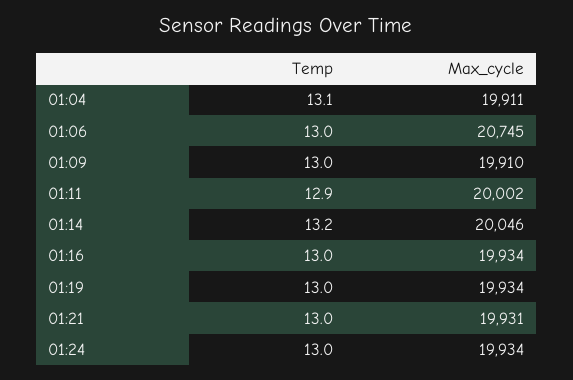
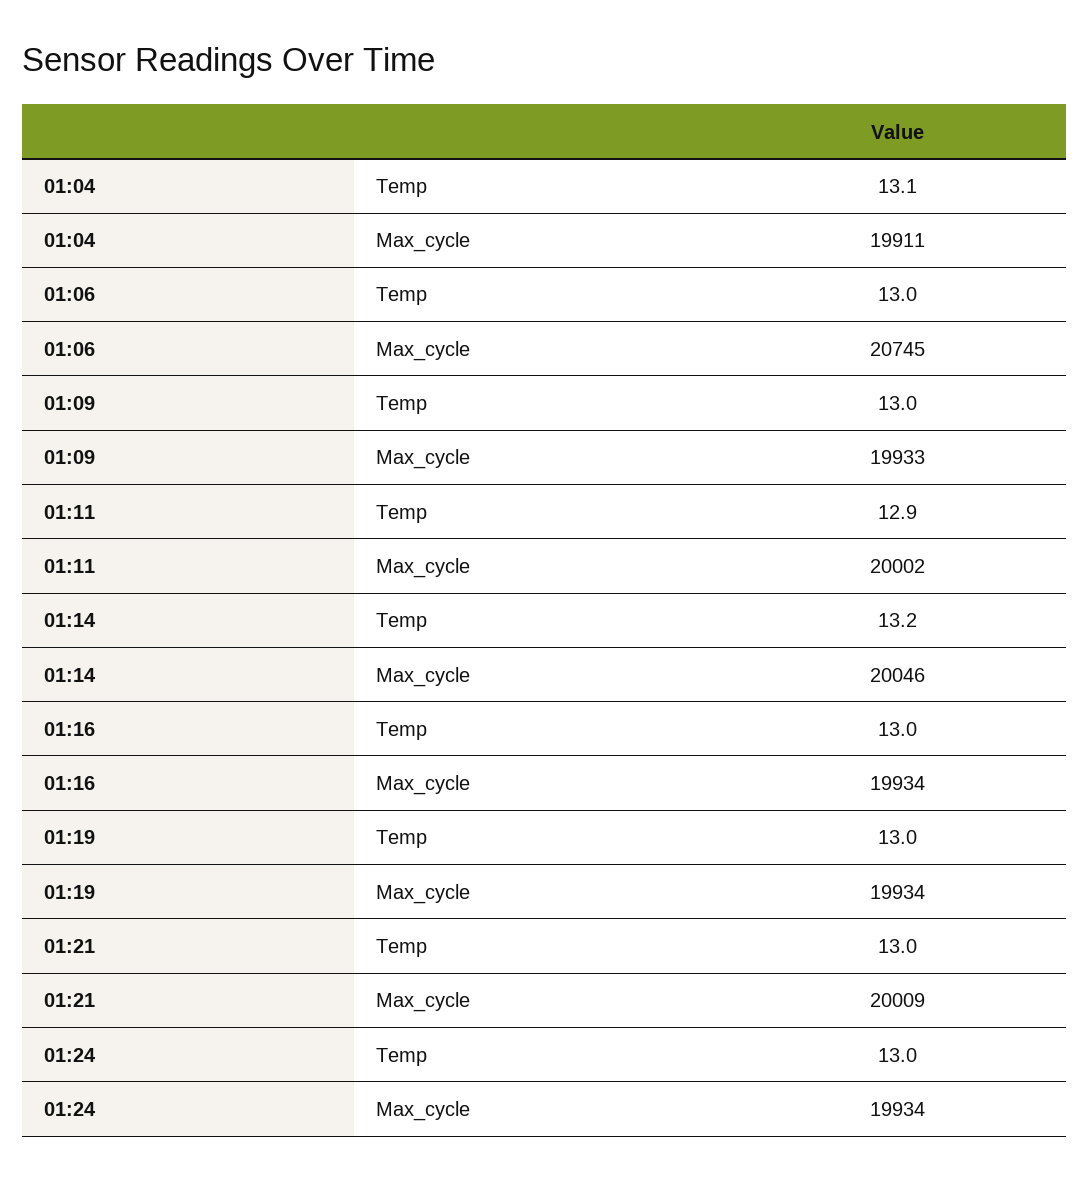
  {
    "Temp": {
      "01:04": 13.1,
      "01:06": 13,
      "01:09": 13,
      "01:11": 12.9,
      "01:14": 13.2,
      "01:16": 13,
      "01:19": 13,
      "01:21": 13,
      "01:24": 13
    },
    "Max_cycle": {
      "01:04": 19911,
      "01:06": 20745,
-     "01:09": 19910,
+     "01:09": 19933,
      "01:11": 20002,
      "01:14": 20046,
      "01:16": 19934,
      "01:19": 19934,
-     "01:21": 19931,
+     "01:21": 20009,
      "01:24": 19934
    }
  }

